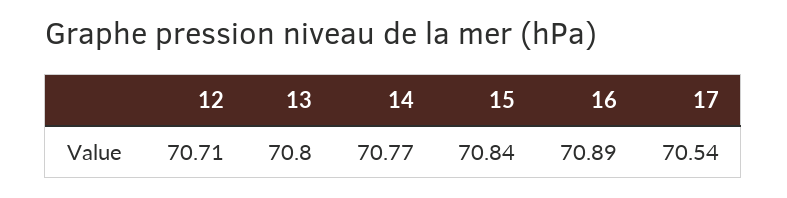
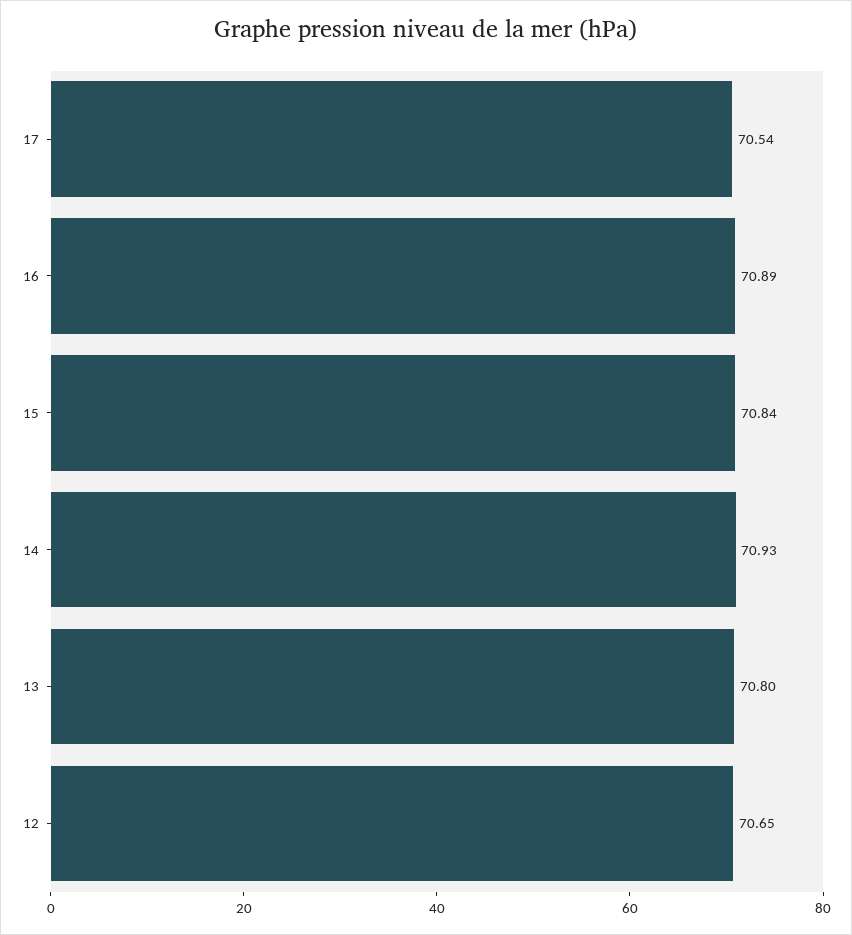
  {
-   "12": 70.71,
+   "12": 70.65,
    "13": 70.8,
-   "14": 70.77,
+   "14": 70.93,
    "15": 70.84,
    "16": 70.89,
    "17": 70.54
  }

